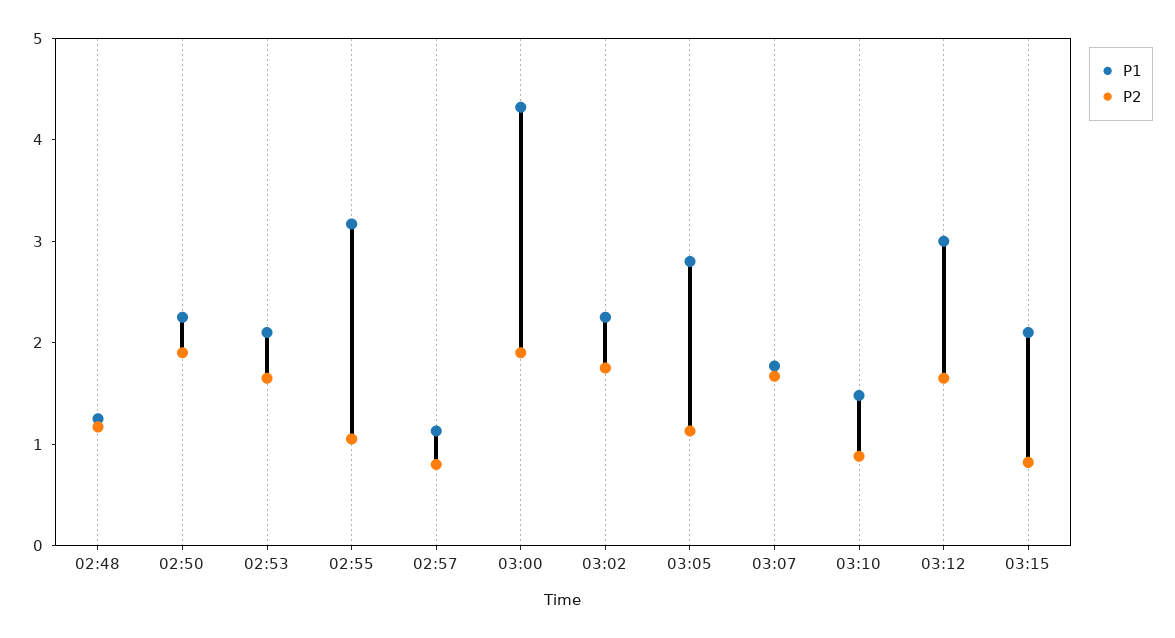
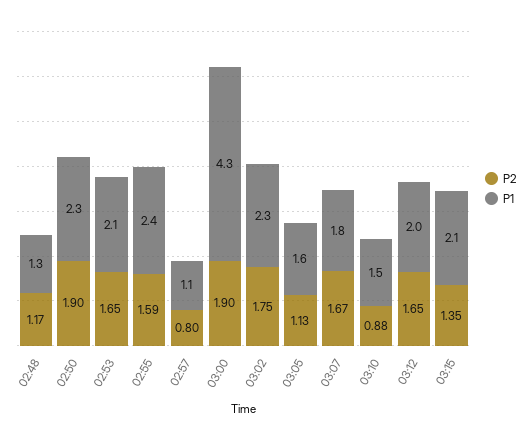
  {
    "P1": {
      "02:48": 1.3,
      "02:50": 2.3,
      "02:53": 2.1,
-     "02:55": 3.2,
+     "02:55": 2.4,
      "02:57": 1.1,
      "03:00": 4.3,
      "03:02": 2.3,
-     "03:05": 2.8,
+     "03:05": 1.6,
      "03:07": 1.8,
      "03:10": 1.5,
-     "03:12": 3,
+     "03:12": 2,
      "03:15": 2.1
    },
    "P2": {
      "02:48": 1.17,
      "02:50": 1.9,
      "02:53": 1.65,
-     "02:55": 1,
+     "02:55": 1.59,
      "02:57": 0.8,
      "03:00": 1.9,
      "03:02": 1.75,
      "03:05": 1.13,
      "03:07": 1.67,
      "03:10": 0.88,
      "03:12": 1.65,
-     "03:15": 0.8
+     "03:15": 1.35
    }
  }

